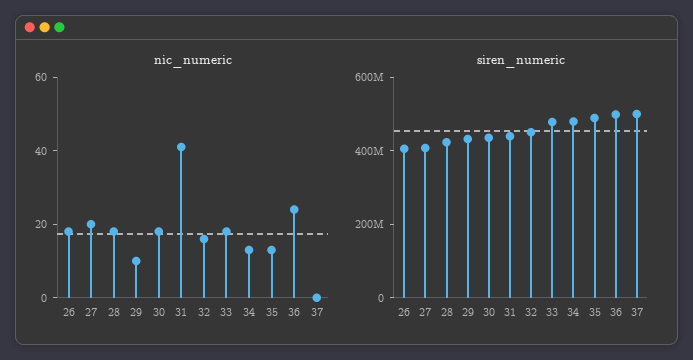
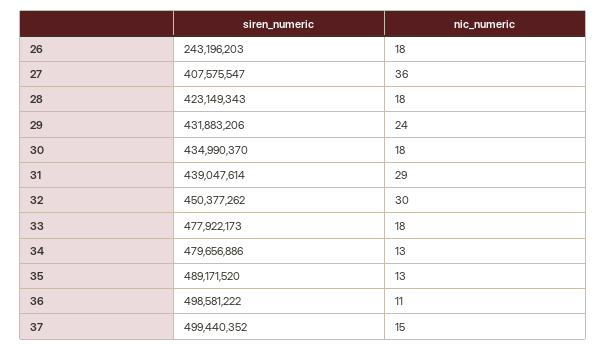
  {
    "nic_numeric": {
      "26": 18,
-     "27": 20,
+     "27": 36,
      "28": 18,
-     "29": 10,
+     "29": 24,
      "30": 18,
-     "31": 40,
+     "31": 29,
-     "32": 15,
+     "32": 30,
      "33": 18,
      "34": 13,
      "35": 13,
-     "36": 25,
+     "36": 11,
-     "37": 0
+     "37": 15
    },
    "siren_numeric": {
-     "26": 400000000,
+     "26": 243196203,
      "27": 407575547,
      "28": 423149343,
      "29": 431883206,
      "30": 434990370,
      "31": 439047614,
      "32": 450377262,
      "33": 477922173,
      "34": 479656886,
      "35": 489171520,
      "36": 498581222,
      "37": 499440352
    }
  }

